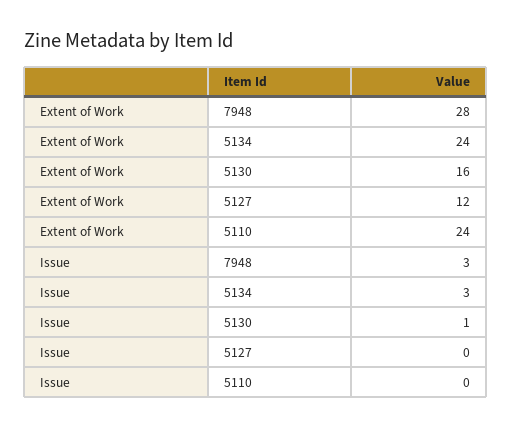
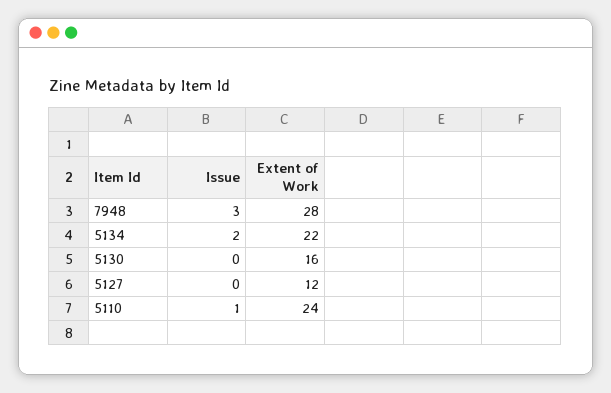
  {
    "Extent of Work": {
      "7948": 28,
-     "5134": 24,
+     "5134": 22,
      "5130": 16,
      "5127": 12,
      "5110": 24
    },
    "Issue": {
      "7948": 3,
-     "5134": 3,
+     "5134": 2,
-     "5130": 1,
+     "5130": 0,
      "5127": 0,
-     "5110": 0
+     "5110": 1
    }
  }

